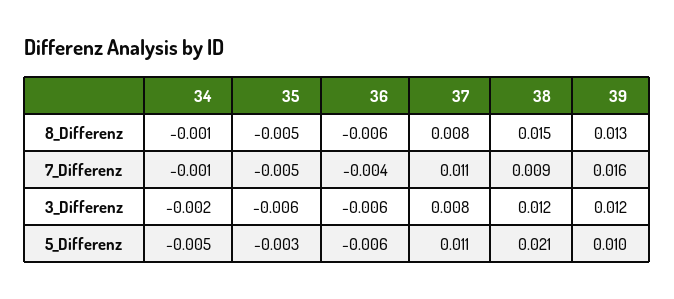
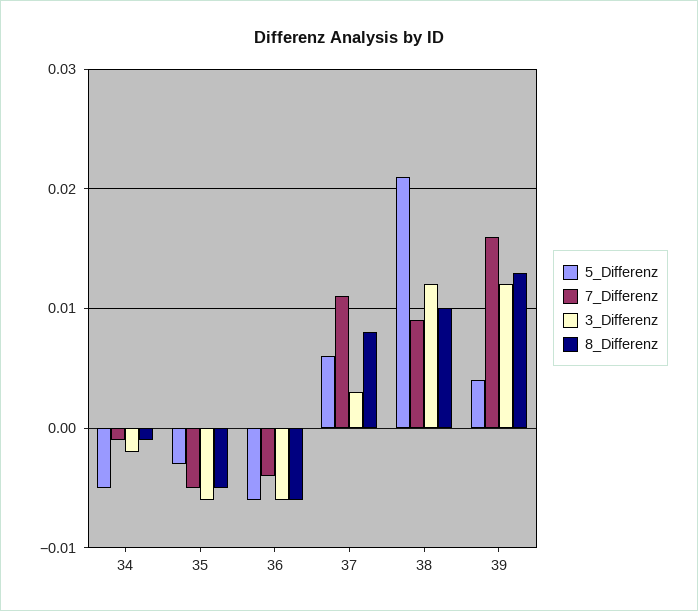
  {
    "8_Differenz": {
      "34": -0.001,
      "35": -0.005,
      "36": -0.006,
      "37": 0.008,
-     "38": 0.015,
+     "38": 0.01,
      "39": 0.013
    },
    "7_Differenz": {
      "34": -0.001,
      "35": -0.005,
      "36": -0.004,
      "37": 0.011,
      "38": 0.009,
      "39": 0.016
    },
    "3_Differenz": {
      "34": -0.002,
      "35": -0.006,
      "36": -0.006,
-     "37": 0.008,
+     "37": 0.003,
      "38": 0.012,
      "39": 0.012
    },
    "5_Differenz": {
      "34": -0.005,
      "35": -0.003,
      "36": -0.006,
-     "37": 0.011,
+     "37": 0.006,
      "38": 0.021,
-     "39": 0.01
+     "39": 0.004
    }
  }

